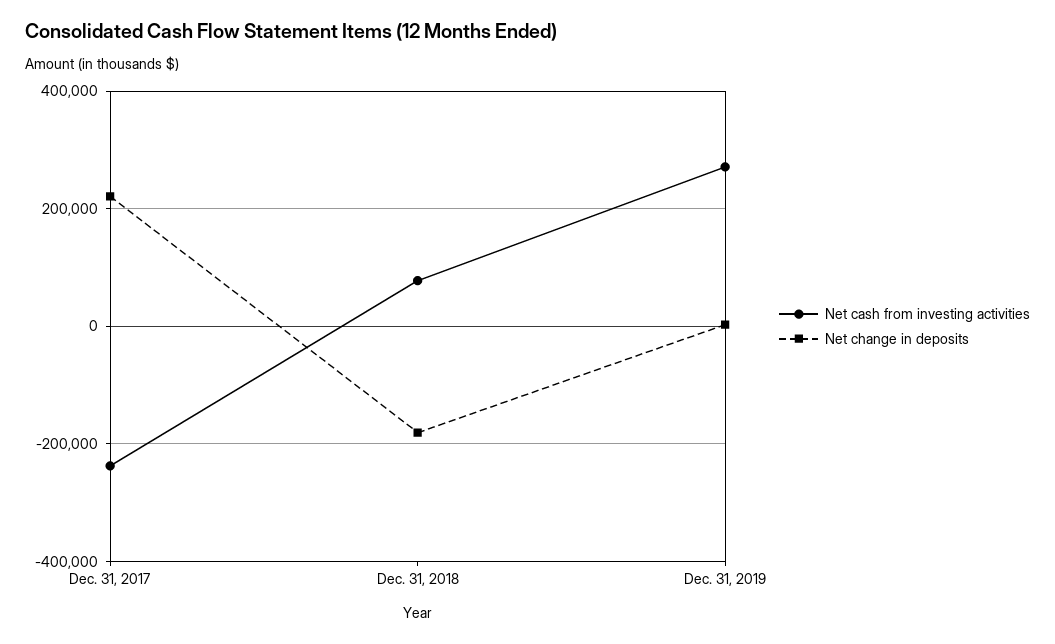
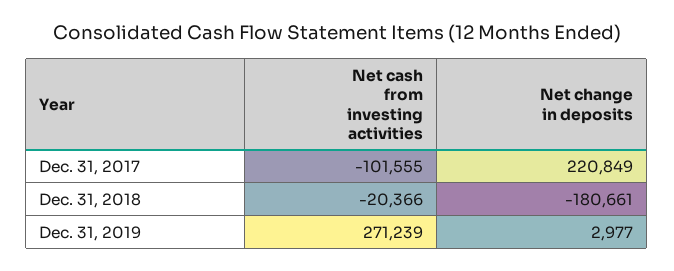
  {
    "Net cash from investing activities": {
-     "Dec. 31, 2017": -240000,
+     "Dec. 31, 2017": -101555,
-     "Dec. 31, 2018": 80000,
+     "Dec. 31, 2018": -20366,
      "Dec. 31, 2019": 271239
    },
    "Net change in deposits": {
      "Dec. 31, 2017": 220849,
      "Dec. 31, 2018": -180661,
      "Dec. 31, 2019": 2977
    }
  }

